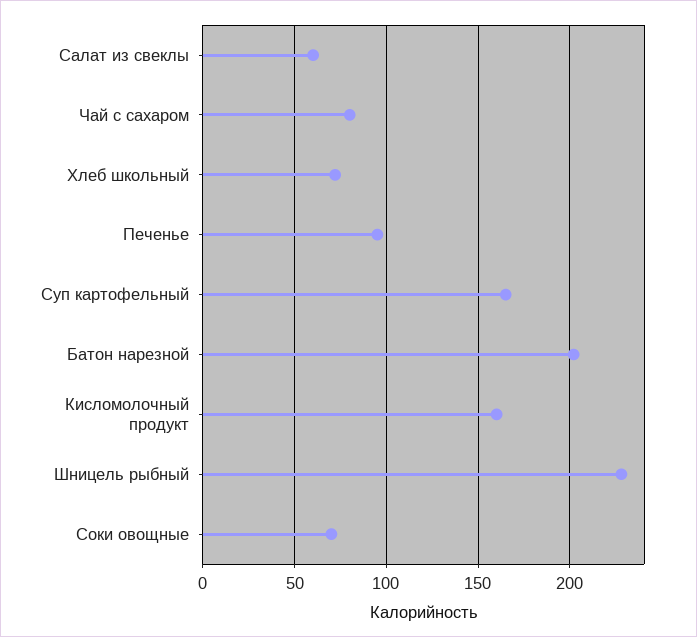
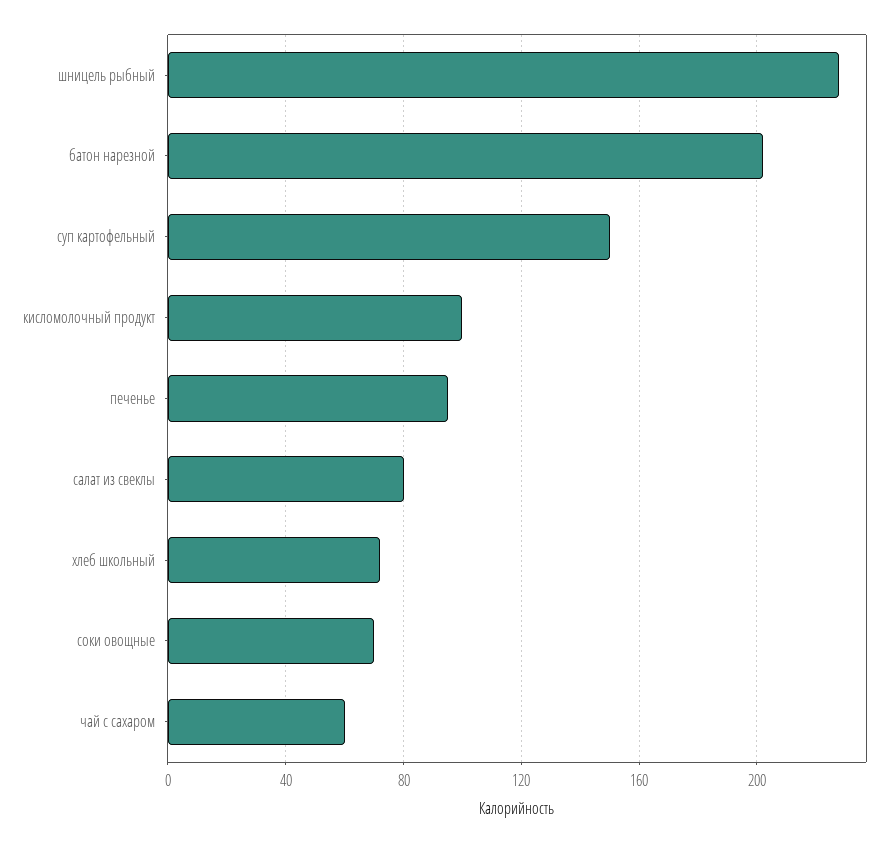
  {
-   "Салат из свеклы": 60,
+   "Салат из свеклы": 80,
-   "Чай с сахаром": 80,
+   "Чай с сахаром": 60,
    "Хлеб школьный": 70,
    "Печенье": 95,
-   "Суп картофельный": 165,
+   "Суп картофельный": 150,
    "Батон нарезной": 200,
-   "Кисломолочный продукт": 160,
+   "Кисломолочный продукт": 100,
    "Шницель рыбный": 230,
    "Соки овощные": 70
  }

